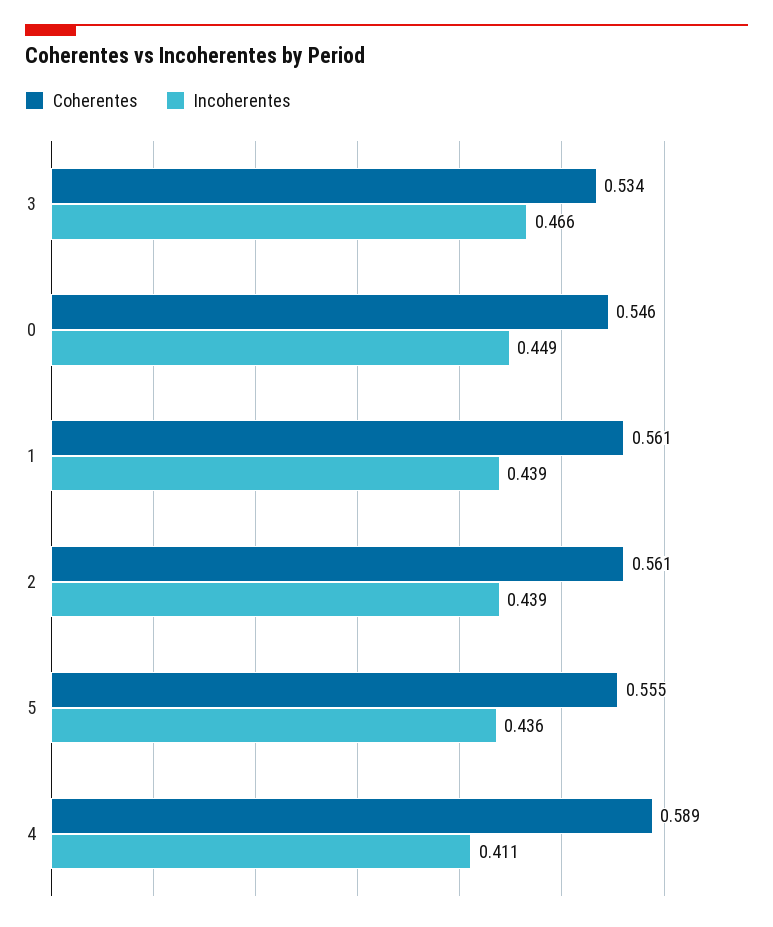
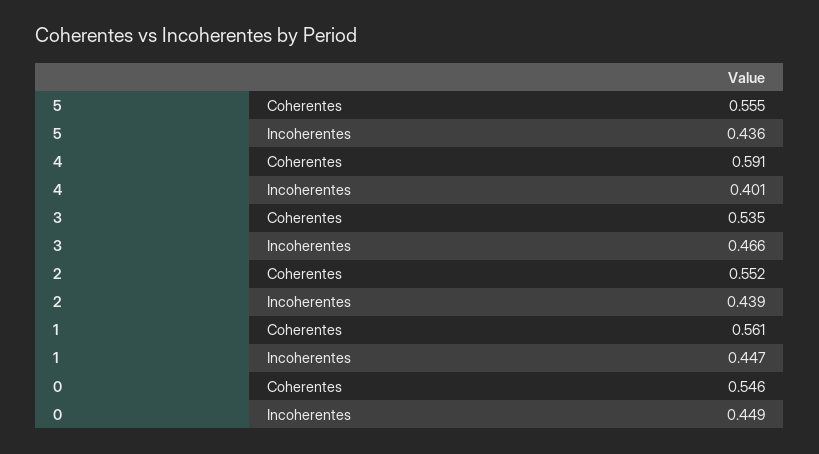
  {
    "Coherentes": {
-     "3": 0.534,
+     "3": 0.535,
      "0": 0.546,
      "1": 0.561,
-     "2": 0.561,
+     "2": 0.552,
      "5": 0.555,
-     "4": 0.589
+     "4": 0.591
    },
    "Incoherentes": {
      "3": 0.466,
      "0": 0.449,
-     "1": 0.439,
+     "1": 0.447,
      "2": 0.439,
      "5": 0.436,
-     "4": 0.411
+     "4": 0.401
    }
  }

